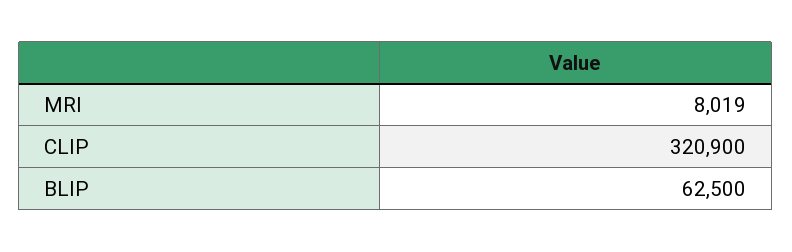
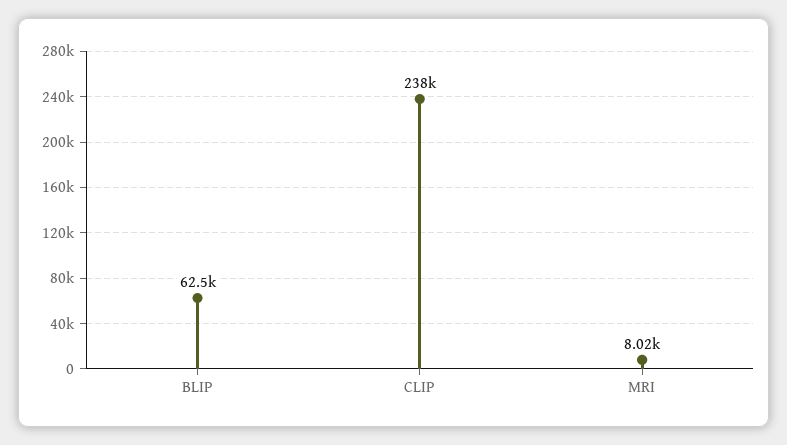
  {
    "MRI": 8019,
-   "CLIP": 320900,
+   "CLIP": 238000,
    "BLIP": 62500
  }

